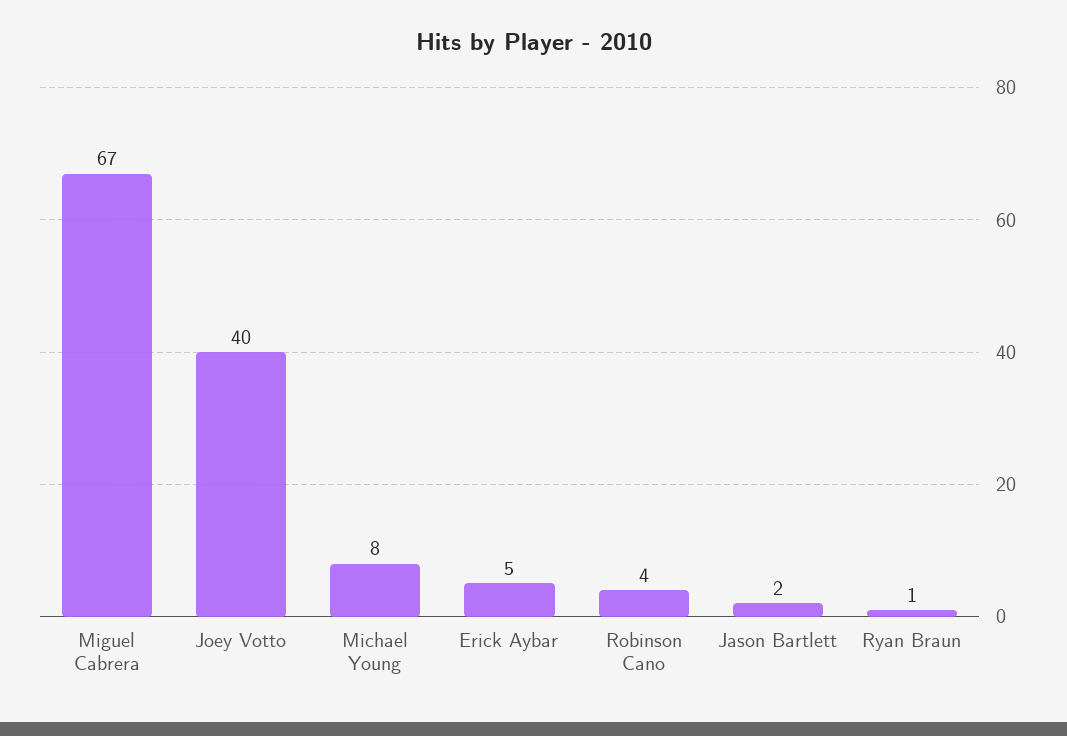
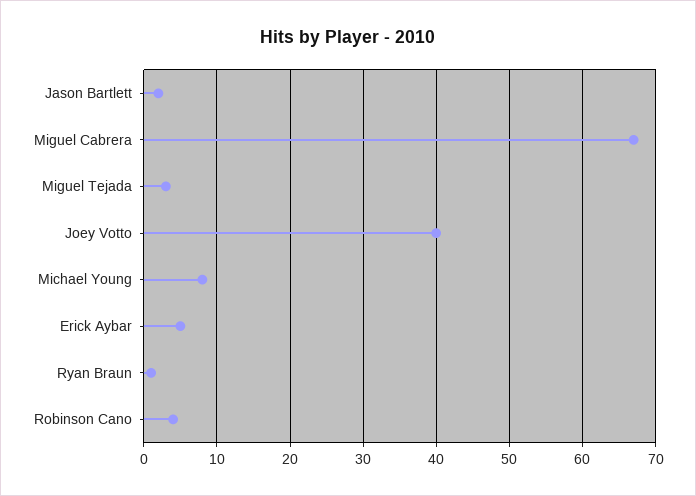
  {
    "Miguel Cabrera": 67,
    "Joey Votto": 40,
    "Michael Young": 8,
    "Erick Aybar": 5,
    "Robinson Cano": 4,
    "Jason Bartlett": 2,
-   "Ryan Braun": 1
+   "Ryan Braun": 1,
+   "Miguel Tejada": 3
  }

